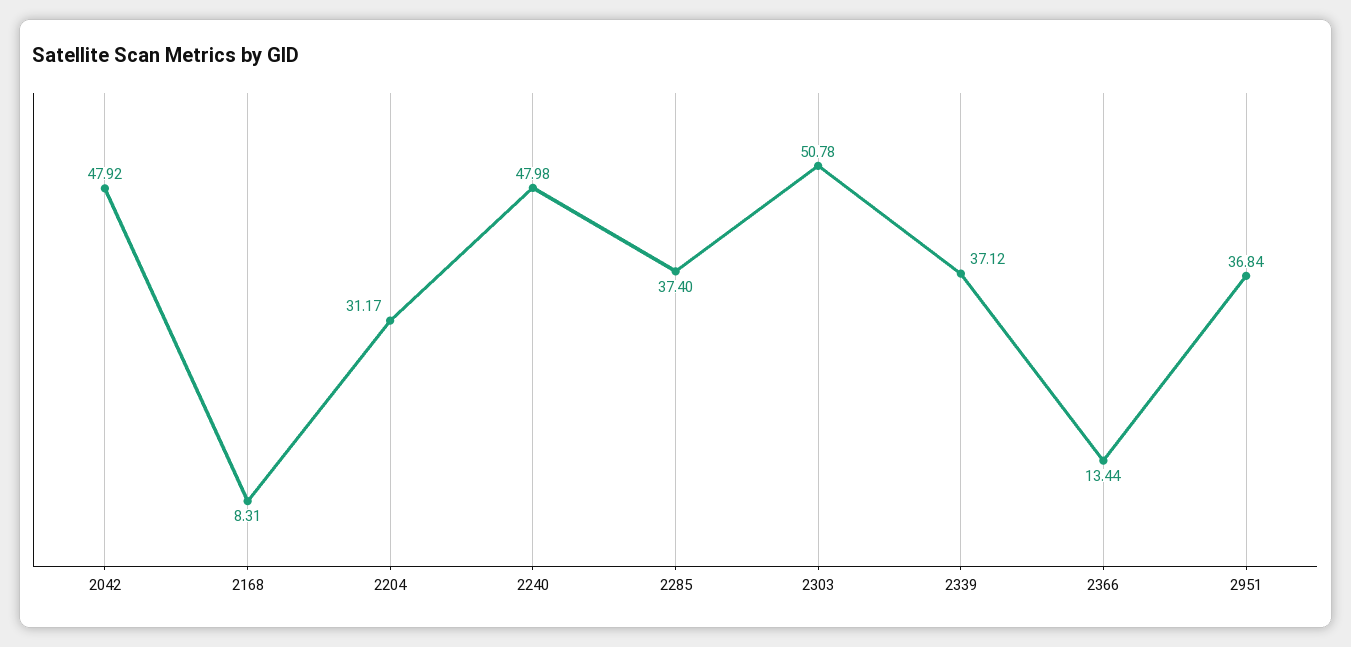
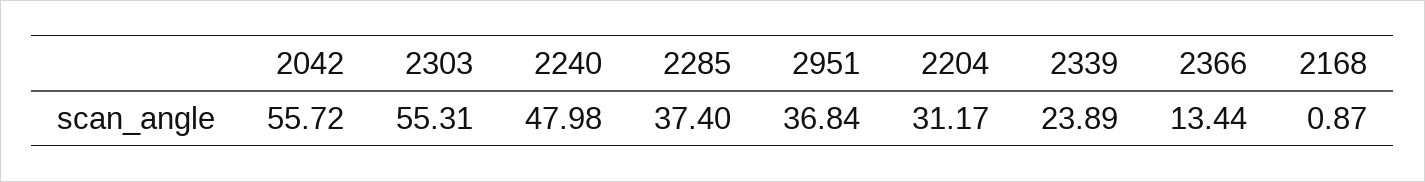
  {
-   "2042": 47.92,
+   "2042": 55.72,
-   "2168": 8.31,
+   "2168": 0.87,
    "2204": 31.17,
    "2240": 47.98,
    "2285": 37.4,
-   "2303": 50.78,
+   "2303": 55.31,
-   "2339": 37.12,
+   "2339": 23.89,
    "2366": 13.44,
    "2951": 36.84
  }

